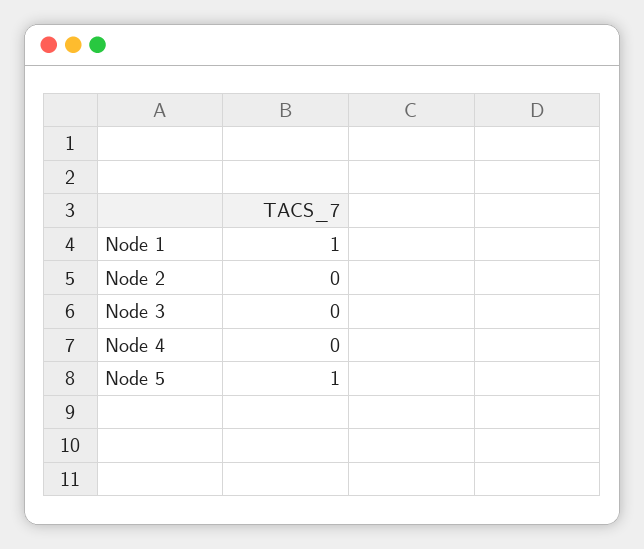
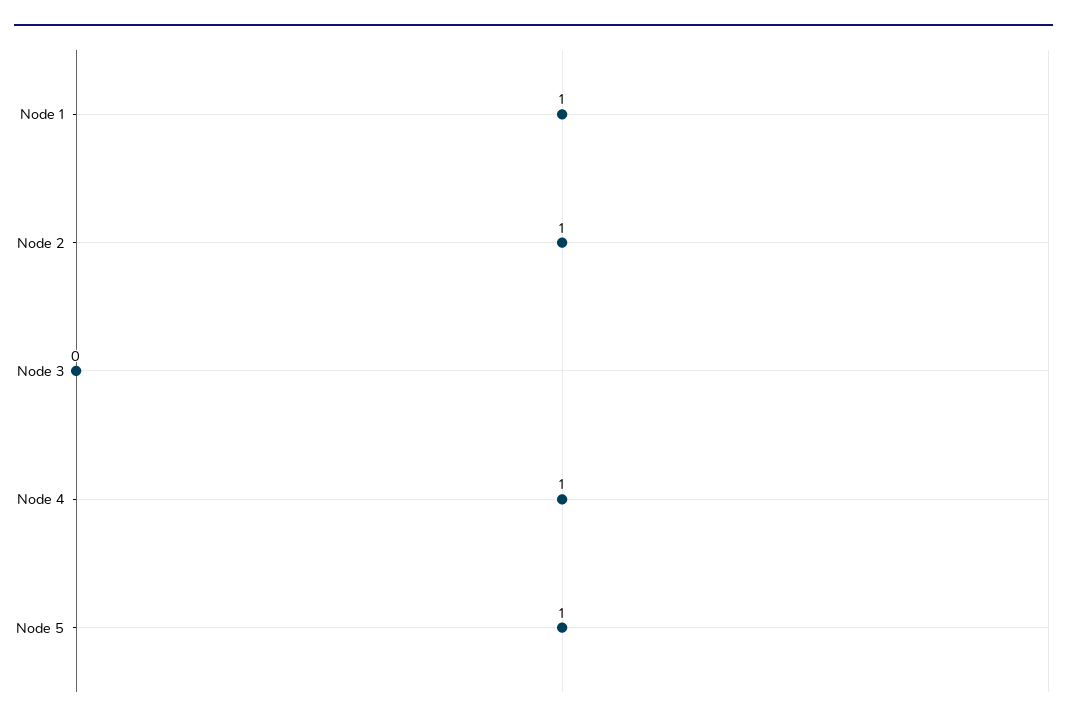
  {
    "Node 1": 1,
-   "Node 2": 0,
+   "Node 2": 1,
    "Node 3": 0,
-   "Node 4": 0,
+   "Node 4": 1,
    "Node 5": 1
  }

